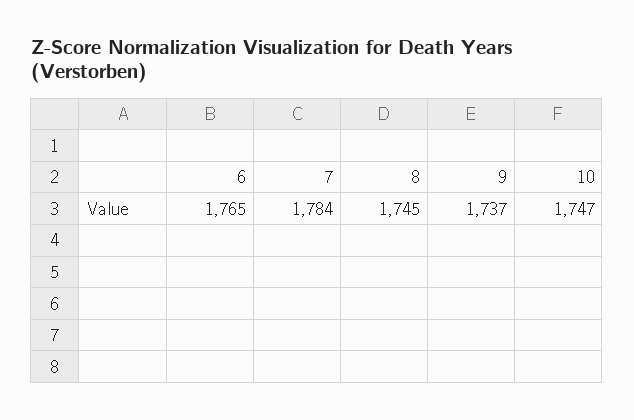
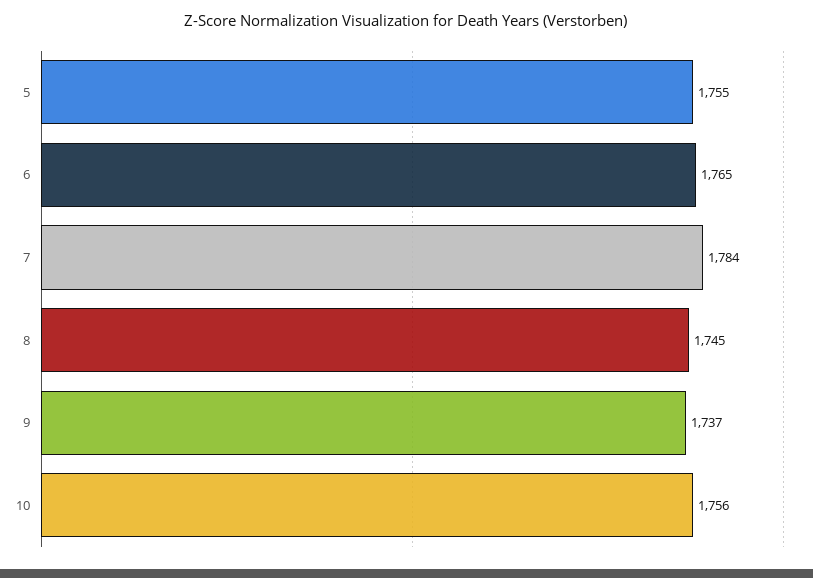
  {
    "6": 1765,
    "7": 1784,
    "8": 1745,
    "9": 1737,
-   "10": 1747
+   "10": 1756,
+   "5": 1755
  }

